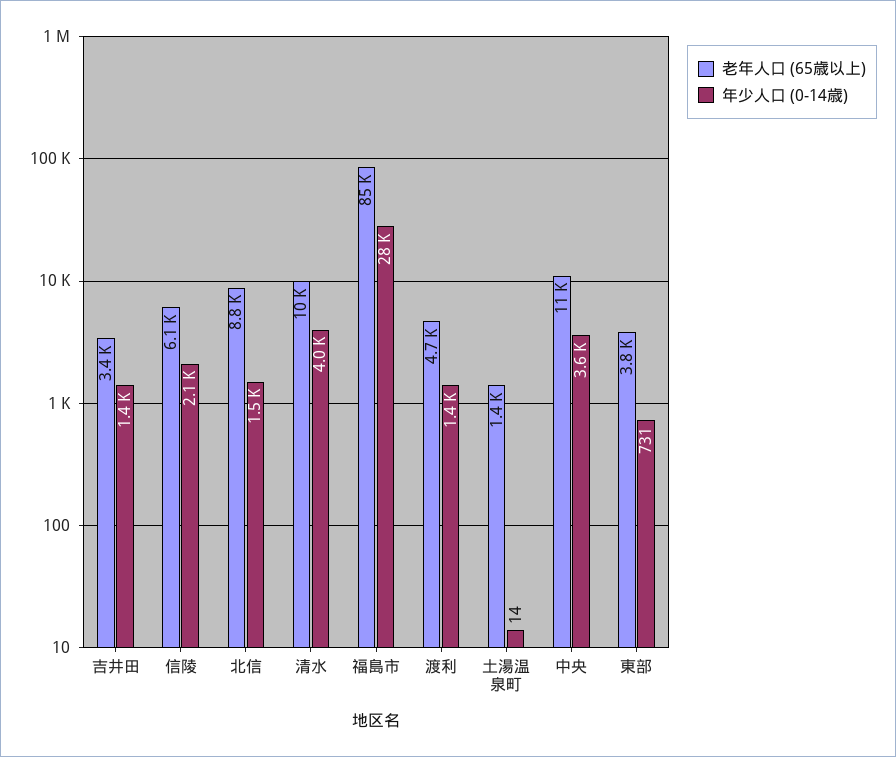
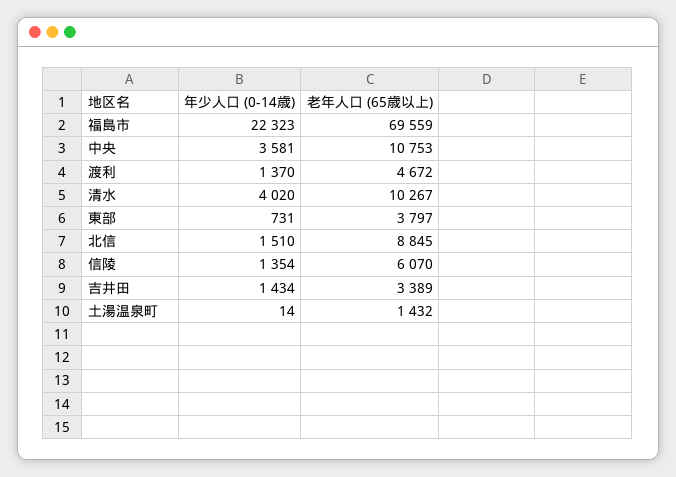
  {
    "老年人口 (65歳以上)": {
      "吉井田": 3389,
      "信陵": 6070,
      "北信": 8845,
      "清水": 10267,
-     "福島市": 85000,
+     "福島市": 69559,
      "渡利": 4672,
      "土湯温泉町": 1432,
      "中央": 10753,
      "東部": 3797
    },
    "年少人口 (0-14歳)": {
      "吉井田": 1434,
-     "信陵": 2100,
+     "信陵": 1354,
      "北信": 1510,
      "清水": 4020,
-     "福島市": 28000,
+     "福島市": 22323,
      "渡利": 1370,
      "土湯温泉町": 14,
      "中央": 3581,
      "東部": 731
    }
  }

